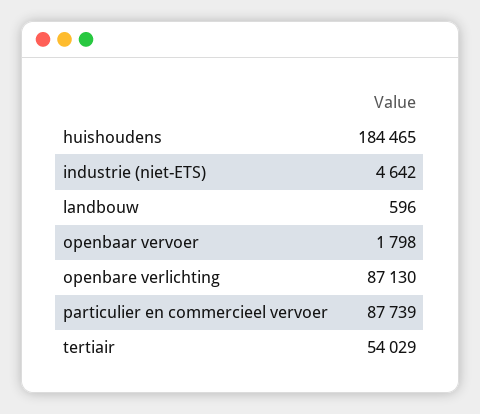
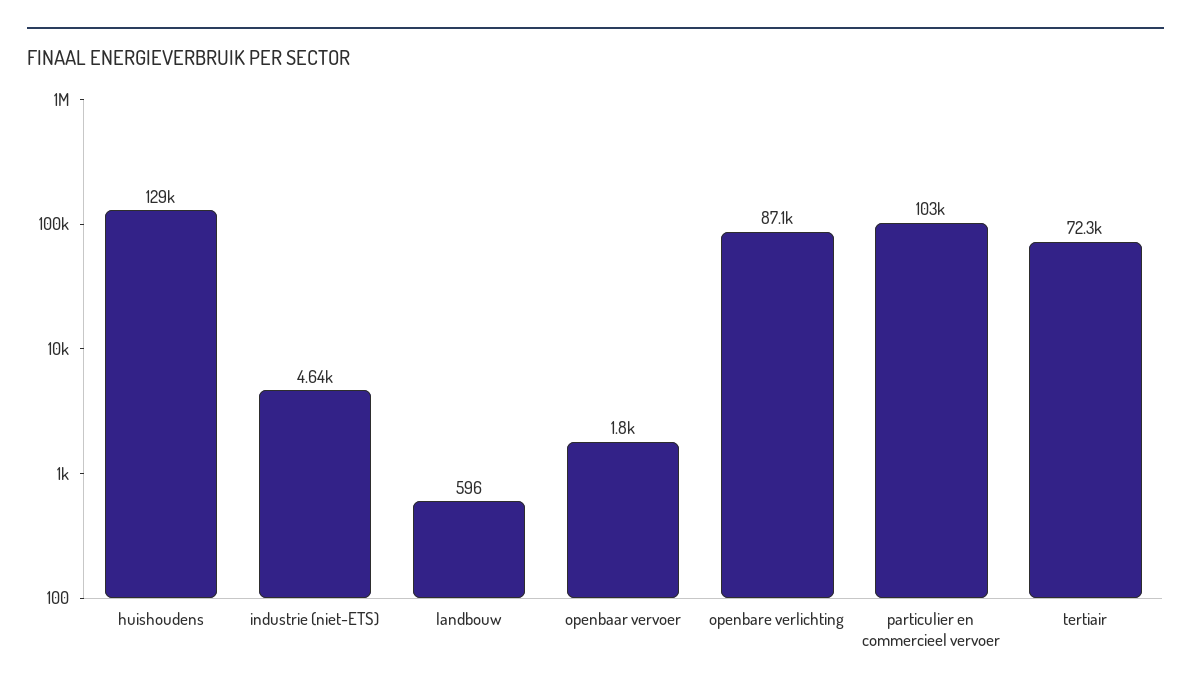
  {
-   "huishoudens": 184465,
+   "huishoudens": 129000,
    "industrie (niet-ETS)": 4642,
    "landbouw": 596,
    "openbaar vervoer": 1798,
    "openbare verlichting": 87130,
-   "particulier en commercieel vervoer": 87739,
+   "particulier en commercieel vervoer": 103000,
-   "tertiair": 54029
+   "tertiair": 72300
  }

